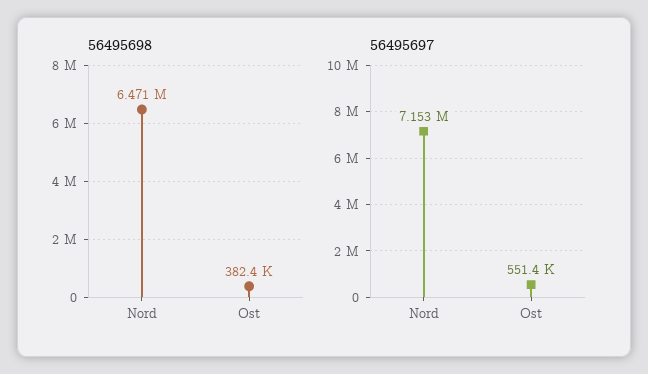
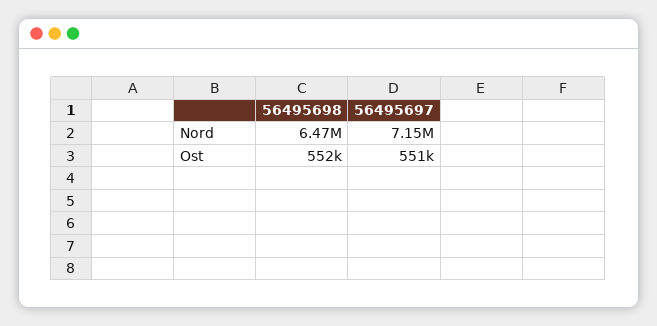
  {
    "56495698": {
      "Nord": 6471000,
-     "Ost": 382400
+     "Ost": 552000
    },
    "56495697": {
      "Nord": 7153000,
      "Ost": 551400
    }
  }

